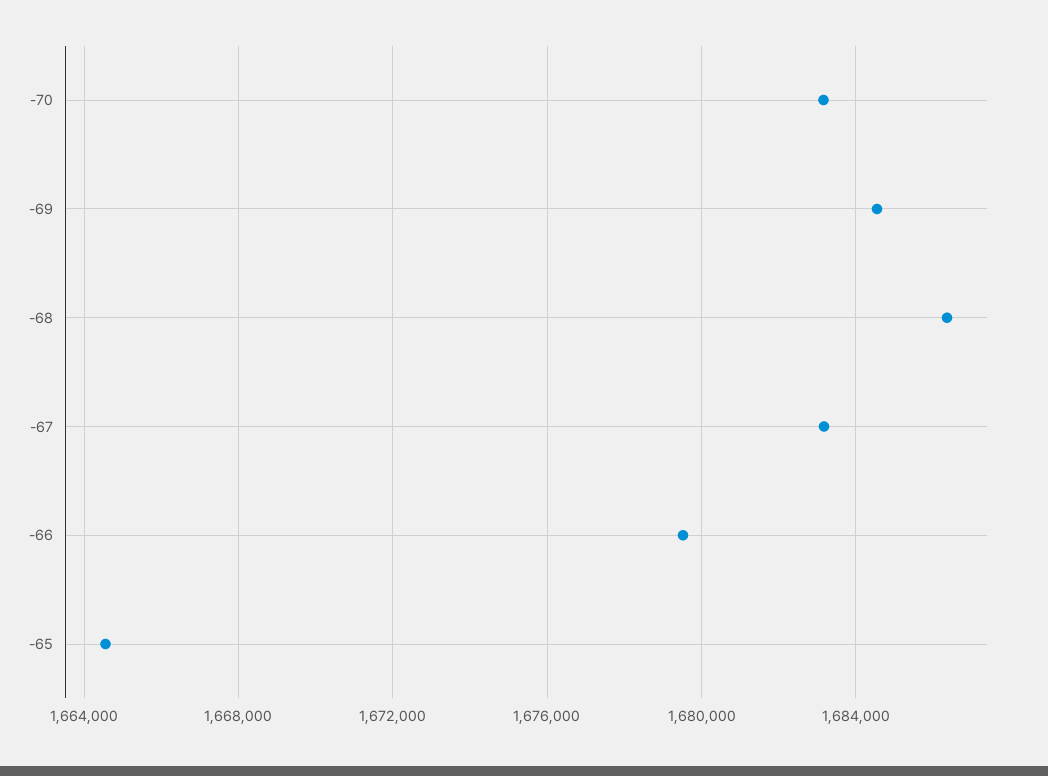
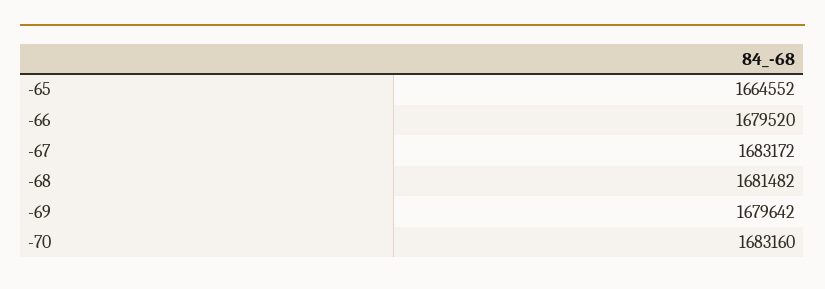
  {
    "-70": 1683160,
-   "-69": 1684500,
+   "-69": 1679642,
-   "-68": 1686500,
+   "-68": 1681482,
    "-67": 1683172,
    "-66": 1679520,
    "-65": 1664552
  }

